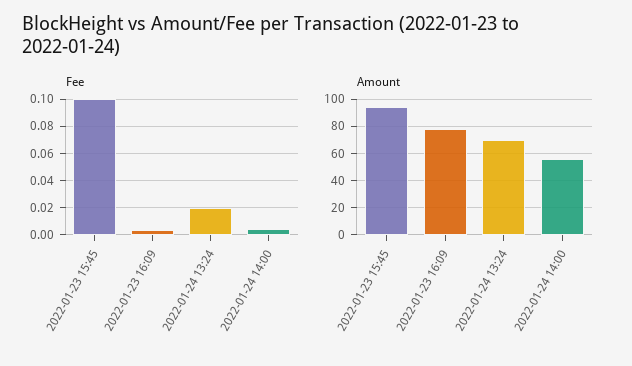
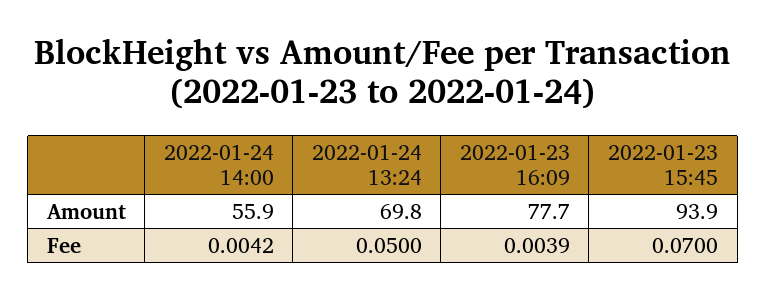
  {
    "Fee": {
-     "2022-01-23 15:45": 0.1,
+     "2022-01-23 15:45": 0.07,
      "2022-01-23 16:09": 0.0039,
-     "2022-01-24 13:24": 0.02,
+     "2022-01-24 13:24": 0.05,
      "2022-01-24 14:00": 0.0042
    },
    "Amount": {
      "2022-01-23 15:45": 93.9,
      "2022-01-23 16:09": 77.7,
      "2022-01-24 13:24": 69.8,
      "2022-01-24 14:00": 55.9
    }
  }

